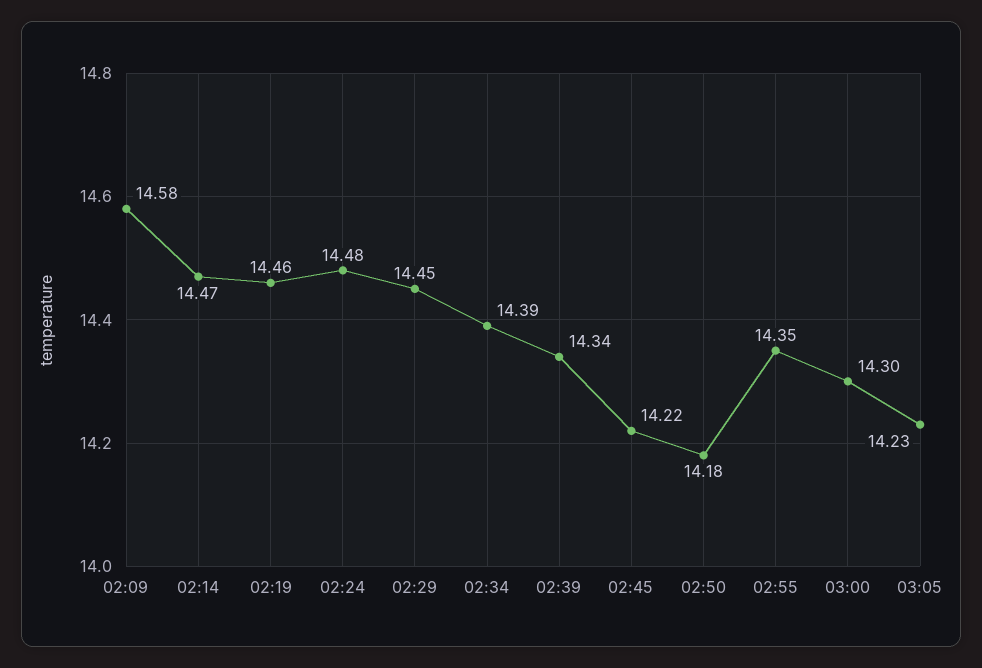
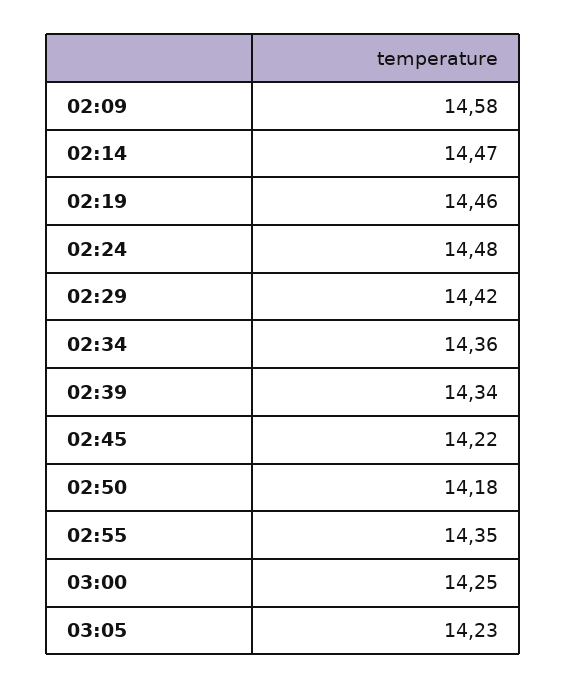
  {
    "02:09": 14.58,
    "02:14": 14.47,
    "02:19": 14.46,
    "02:24": 14.48,
-   "02:29": 14.45,
+   "02:29": 14.42,
-   "02:34": 14.39,
+   "02:34": 14.36,
    "02:39": 14.34,
    "02:45": 14.22,
    "02:50": 14.18,
    "02:55": 14.35,
-   "03:00": 14.3,
+   "03:00": 14.25,
    "03:05": 14.23
  }

